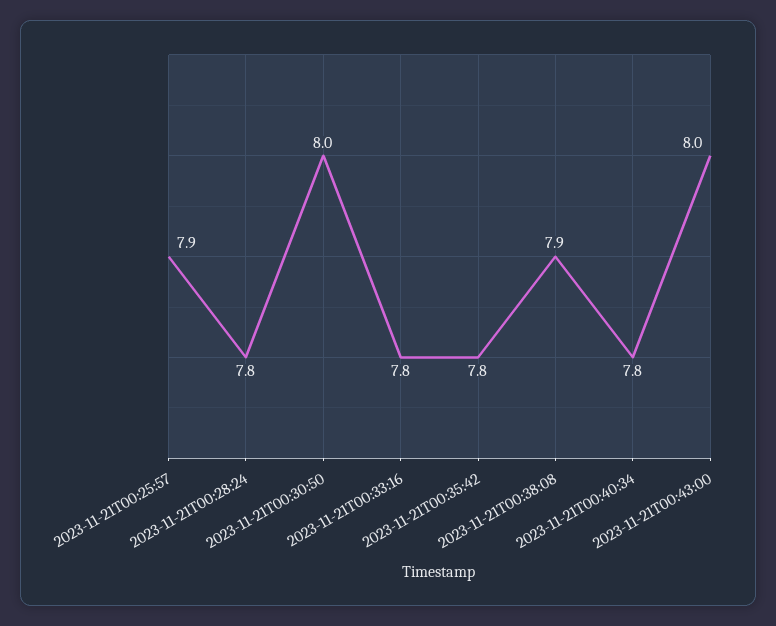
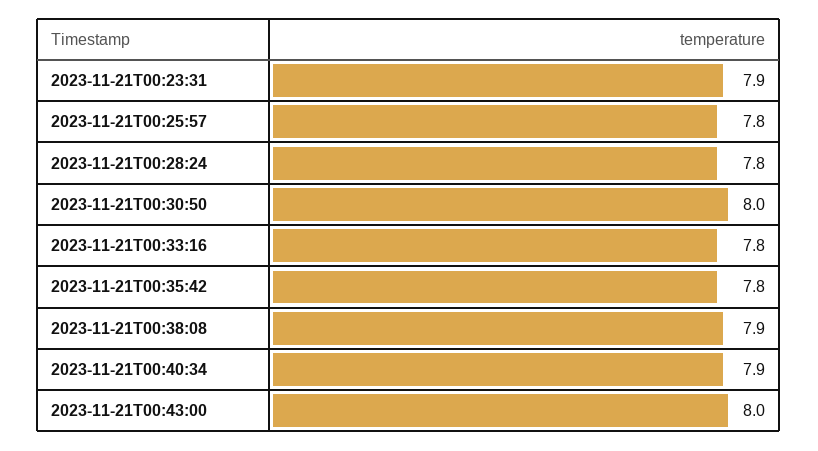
  {
-   "2023-11-21T00:25:57": 7.9,
+   "2023-11-21T00:25:57": 7.8,
    "2023-11-21T00:28:24": 7.8,
    "2023-11-21T00:30:50": 8,
    "2023-11-21T00:33:16": 7.8,
    "2023-11-21T00:35:42": 7.8,
    "2023-11-21T00:38:08": 7.9,
-   "2023-11-21T00:40:34": 7.8,
+   "2023-11-21T00:40:34": 7.9,
-   "2023-11-21T00:43:00": 8
+   "2023-11-21T00:43:00": 8,
+   "2023-11-21T00:23:31": 7.9
  }

